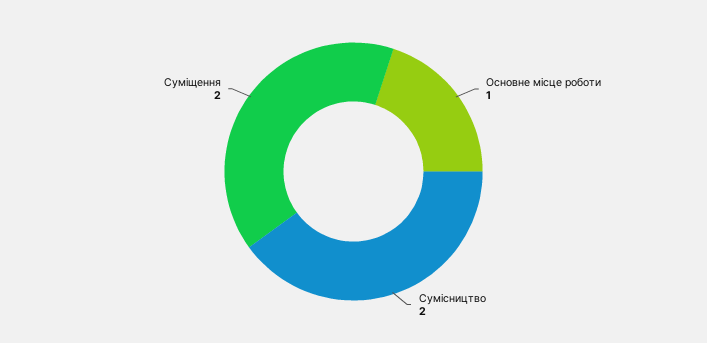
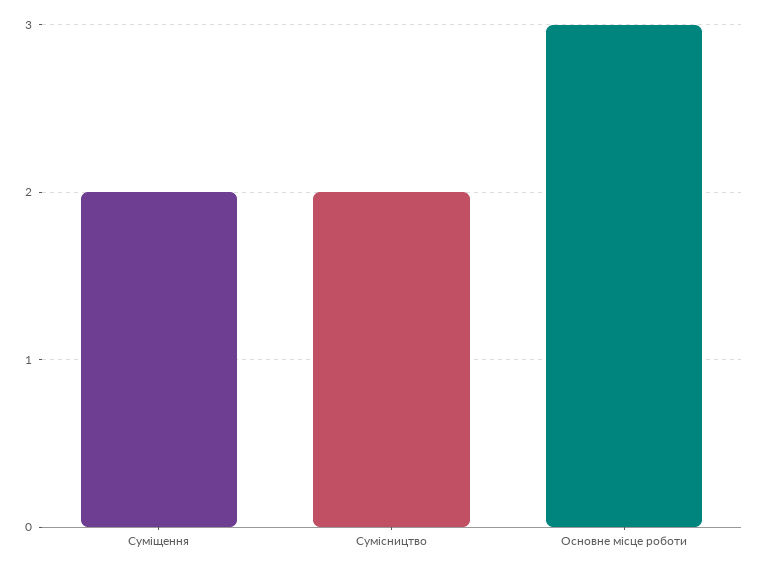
  {
-   "Основне місце роботи": 1,
+   "Основне місце роботи": 3,
    "Сумісництво": 2,
    "Суміщення": 2
  }

